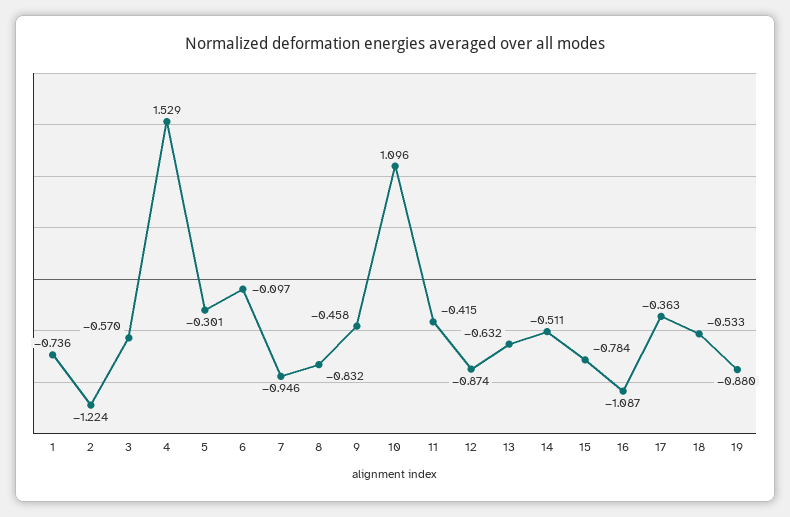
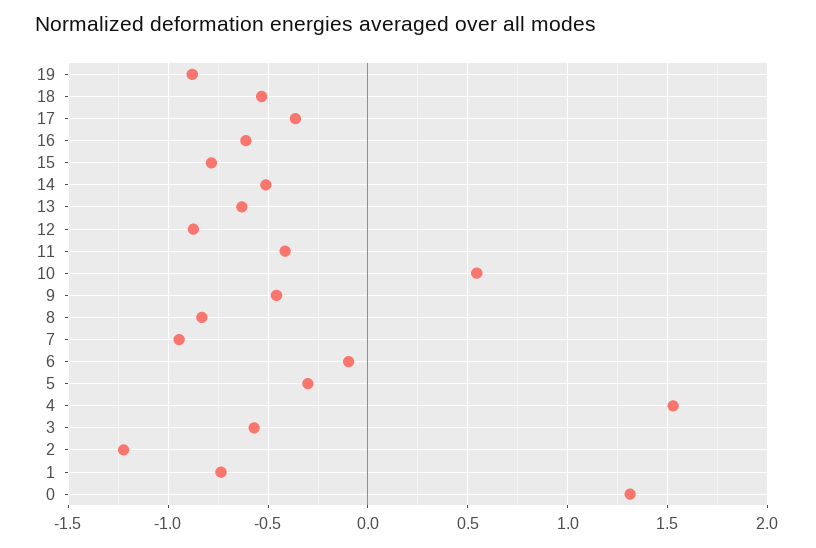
  {
    "1": -0.736,
    "2": -1.224,
    "3": -0.57,
    "4": 1.529,
    "5": -0.301,
    "6": -0.097,
    "7": -0.946,
    "8": -0.832,
    "9": -0.458,
-   "10": 1.096,
+   "10": 0.55,
    "11": -0.415,
    "12": -0.874,
    "13": -0.632,
    "14": -0.511,
    "15": -0.784,
-   "16": -1.087,
+   "16": -0.6,
    "17": -0.363,
    "18": -0.533,
-   "19": -0.88
+   "19": -0.88,
+   "0": 1.3
  }

